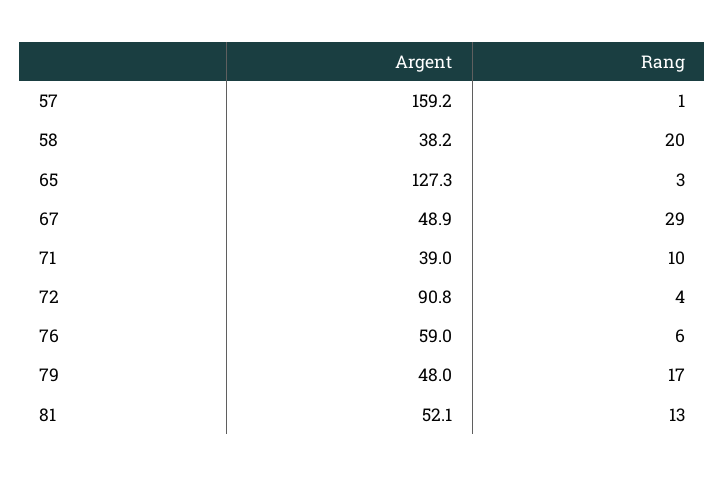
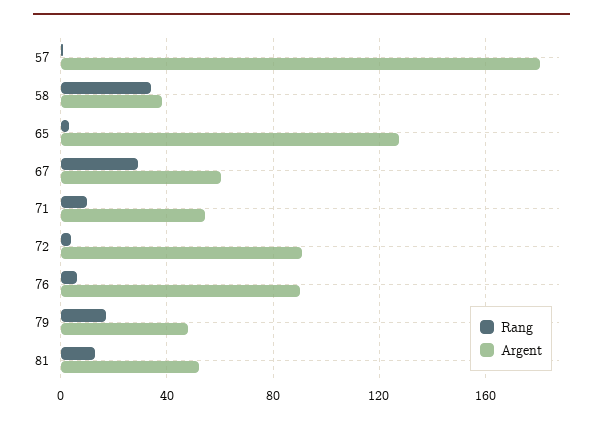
  {
    "Argent": {
-     "57": 159.2,
+     "57": 180,
      "58": 38.2,
      "65": 127.3,
-     "67": 48.9,
+     "67": 60,
-     "71": 39,
+     "71": 55,
      "72": 90.8,
-     "76": 59,
+     "76": 90,
      "79": 48,
      "81": 52.1
    },
    "Rang": {
      "57": 1,
-     "58": 20,
+     "58": 35,
      "65": 3,
      "67": 29,
      "71": 10,
      "72": 4,
      "76": 6,
      "79": 17,
      "81": 13
    }
  }

